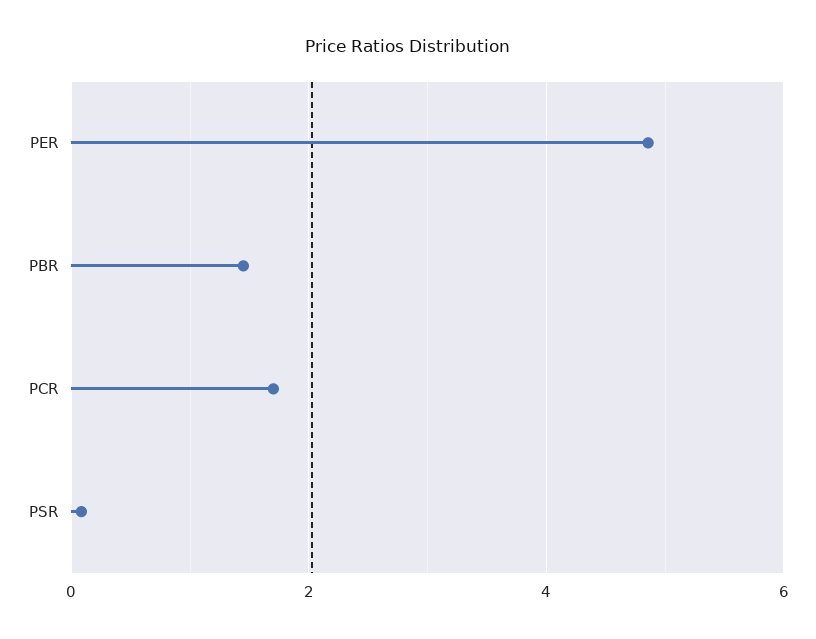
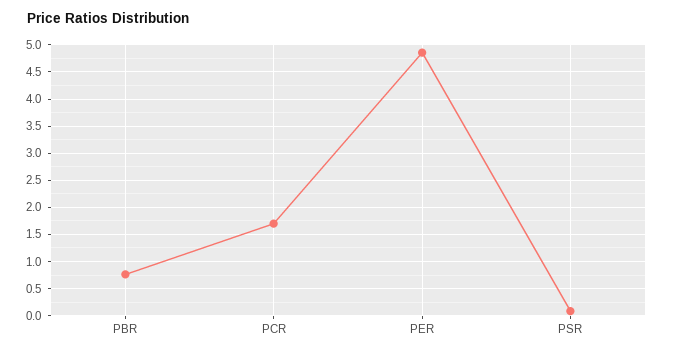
  {
    "PER": 4.8,
-   "PBR": 1.4,
+   "PBR": 0.75,
    "PCR": 1.8,
    "PSR": 0
  }

